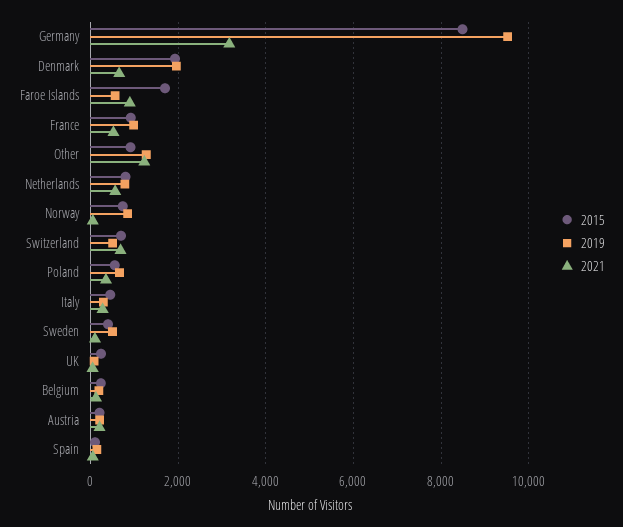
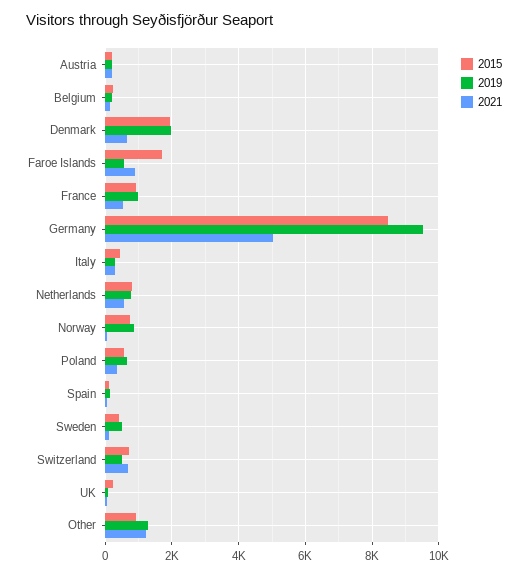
  {
    "2015": {
      "Germany": 8400,
      "Denmark": 2000,
      "Faroe Islands": 1800,
      "France": 1000,
      "Other": 1000,
      "Netherlands": 800,
      "Norway": 800,
      "Switzerland": 600,
      "Poland": 600,
      "Italy": 400,
      "Sweden": 400,
      "UK": 200,
      "Belgium": 200,
      "Austria": 200,
      "Spain": 200
    },
    "2019": {
      "Germany": 9600,
      "Denmark": 2000,
      "Faroe Islands": 600,
      "France": 1000,
      "Other": 1200,
      "Netherlands": 800,
      "Norway": 800,
      "Switzerland": 600,
      "Poland": 600,
      "Italy": 200,
      "Sweden": 600,
      "UK": 0,
      "Belgium": 200,
      "Austria": 200,
      "Spain": 200
    },
    "2021": {
-     "Germany": 3200,
+     "Germany": 5000,
      "Denmark": 600,
      "Faroe Islands": 800,
      "France": 600,
      "Other": 1200,
      "Netherlands": 600,
      "Norway": 0,
      "Switzerland": 600,
      "Poland": 400,
      "Italy": 200,
      "Sweden": 200,
      "UK": 0,
      "Belgium": 200,
      "Austria": 200,
      "Spain": 0
    }
  }

